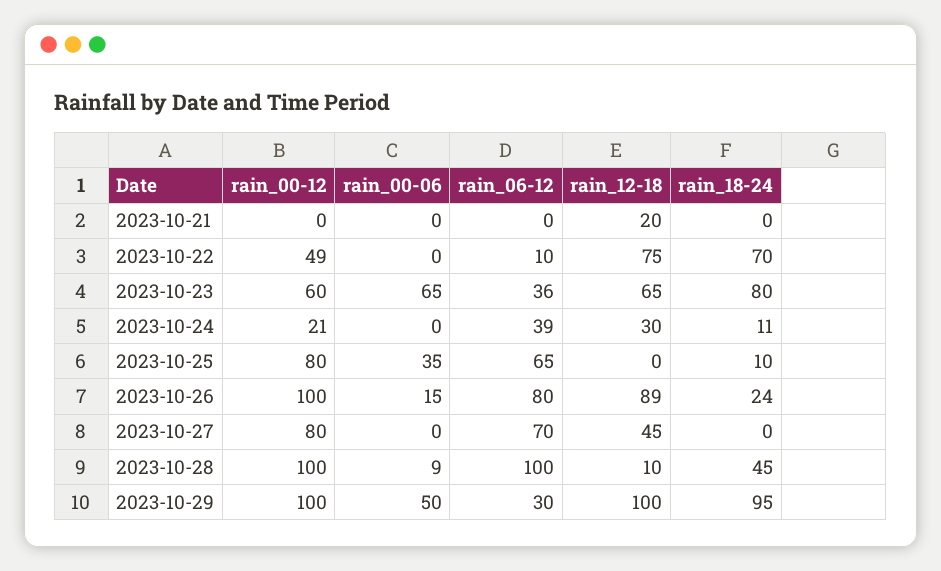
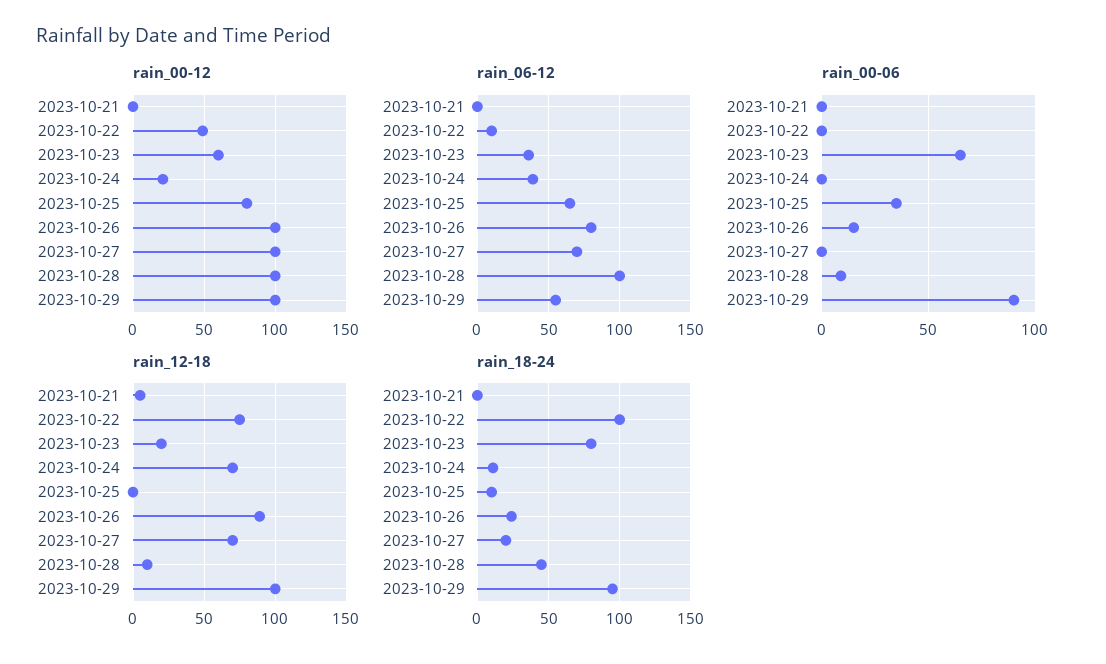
  {
    "rain_00-12": {
      "2023-10-21": 0,
      "2023-10-22": 49,
      "2023-10-23": 60,
      "2023-10-24": 21,
      "2023-10-25": 80,
      "2023-10-26": 100,
-     "2023-10-27": 80,
+     "2023-10-27": 100,
      "2023-10-28": 100,
      "2023-10-29": 100
    },
    "rain_00-06": {
      "2023-10-21": 0,
      "2023-10-22": 0,
      "2023-10-23": 65,
      "2023-10-24": 0,
      "2023-10-25": 35,
      "2023-10-26": 15,
      "2023-10-27": 0,
      "2023-10-28": 9,
-     "2023-10-29": 50
+     "2023-10-29": 90
    },
    "rain_06-12": {
      "2023-10-21": 0,
      "2023-10-22": 10,
      "2023-10-23": 36,
      "2023-10-24": 39,
      "2023-10-25": 65,
      "2023-10-26": 80,
      "2023-10-27": 70,
      "2023-10-28": 100,
-     "2023-10-29": 30
+     "2023-10-29": 55
    },
    "rain_12-18": {
-     "2023-10-21": 20,
+     "2023-10-21": 5,
      "2023-10-22": 75,
-     "2023-10-23": 65,
+     "2023-10-23": 20,
-     "2023-10-24": 30,
+     "2023-10-24": 70,
      "2023-10-25": 0,
      "2023-10-26": 89,
-     "2023-10-27": 45,
+     "2023-10-27": 70,
      "2023-10-28": 10,
      "2023-10-29": 100
    },
    "rain_18-24": {
      "2023-10-21": 0,
-     "2023-10-22": 70,
+     "2023-10-22": 100,
      "2023-10-23": 80,
      "2023-10-24": 11,
      "2023-10-25": 10,
      "2023-10-26": 24,
-     "2023-10-27": 0,
+     "2023-10-27": 20,
      "2023-10-28": 45,
      "2023-10-29": 95
    }
  }

